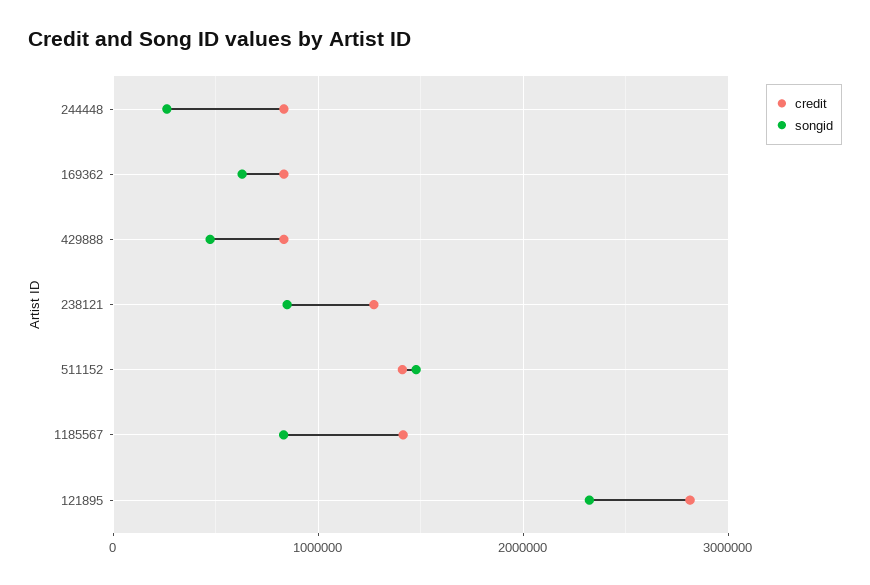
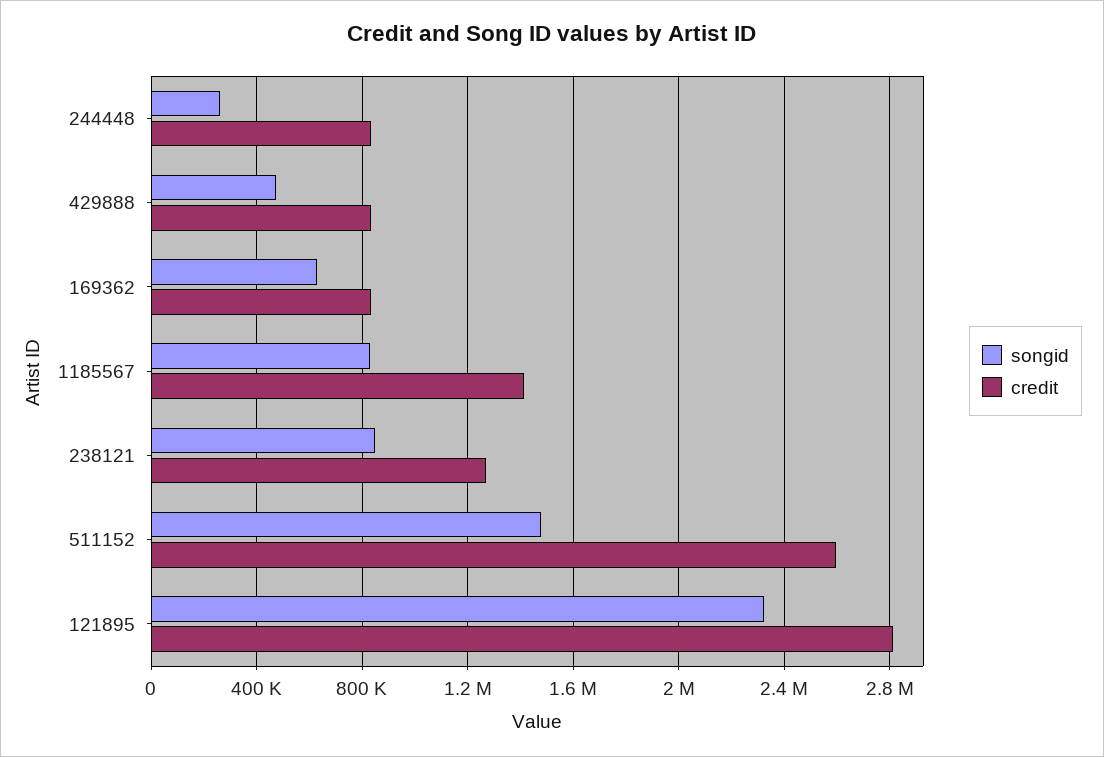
  {
    "credit": {
      "244448": 850000,
      "169362": 850000,
      "429888": 850000,
      "238121": 1250000,
-     "511152": 1400000,
+     "511152": 2600000,
      "1185567": 1400000,
      "121895": 2800000
    },
    "songid": {
      "244448": 250000,
      "169362": 650000,
      "429888": 450000,
      "238121": 850000,
      "511152": 1500000,
      "1185567": 850000,
      "121895": 2300000
    }
  }

